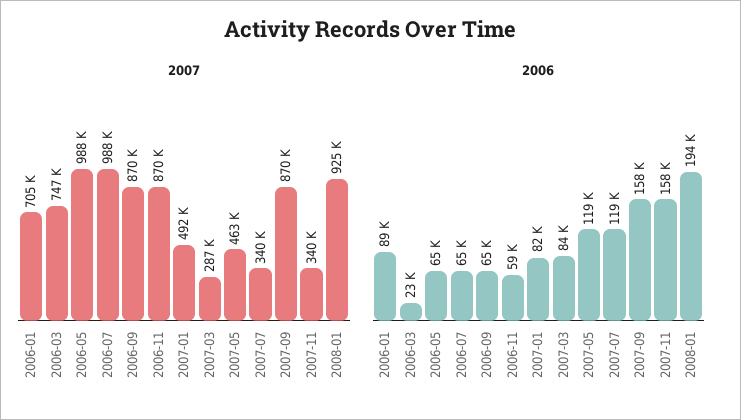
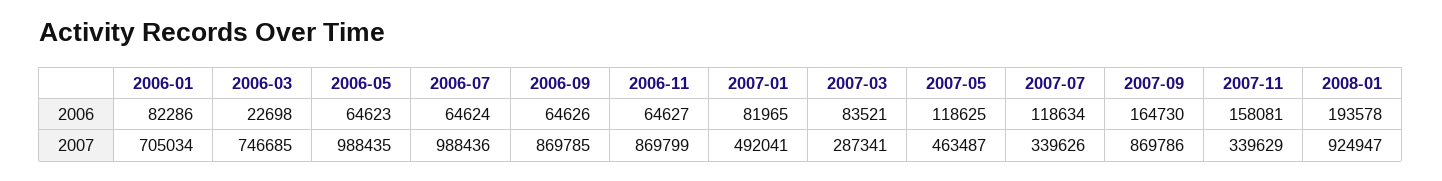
  {
    "2007": {
      "2006-01": 705034,
      "2006-03": 746685,
      "2006-05": 988435,
      "2006-07": 988436,
      "2006-09": 869785,
      "2006-11": 869799,
      "2007-01": 492041,
      "2007-03": 287341,
      "2007-05": 463487,
      "2007-07": 339626,
      "2007-09": 869786,
      "2007-11": 339629,
      "2008-01": 924947
    },
    "2006": {
-     "2006-01": 89000,
+     "2006-01": 82286,
      "2006-03": 22698,
      "2006-05": 64623,
      "2006-07": 64624,
      "2006-09": 64626,
-     "2006-11": 59000,
+     "2006-11": 64627,
      "2007-01": 81965,
      "2007-03": 83521,
      "2007-05": 118625,
      "2007-07": 118634,
-     "2007-09": 158000,
+     "2007-09": 164730,
      "2007-11": 158081,
      "2008-01": 193578
    }
  }

